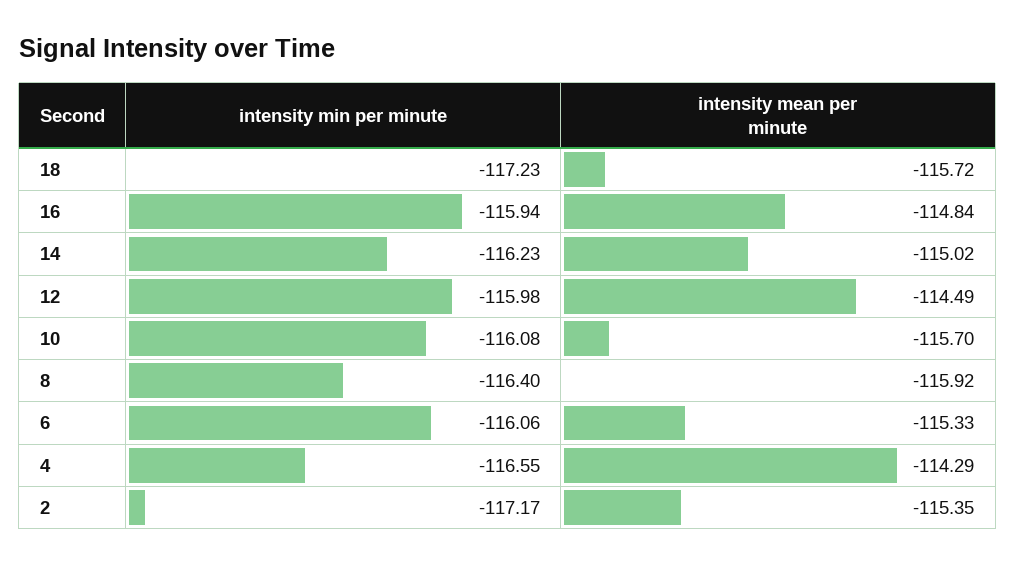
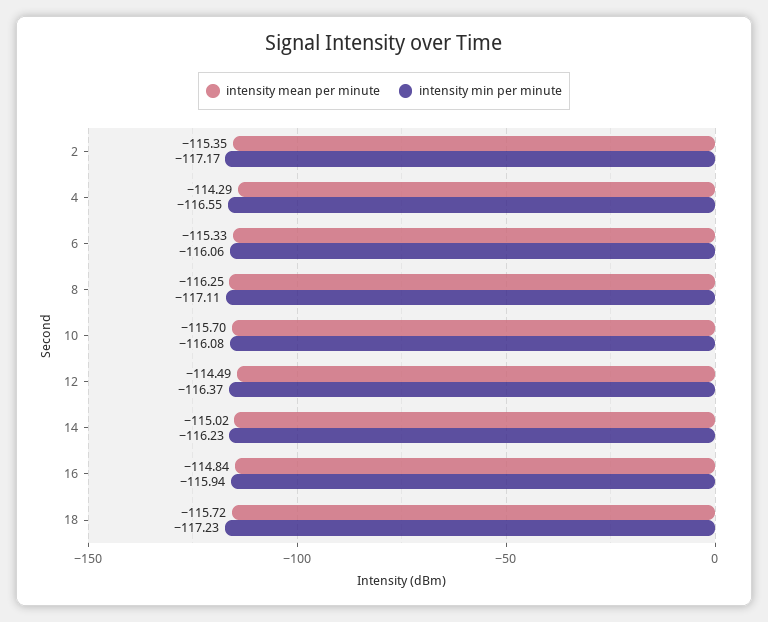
  {
    "intensity min per minute": {
      "18": -117.23,
      "16": -115.94,
      "14": -116.23,
-     "12": -115.98,
+     "12": -116.37,
      "10": -116.08,
-     "8": -116.4,
+     "8": -117.11,
      "6": -116.06,
      "4": -116.55,
      "2": -117.17
    },
    "intensity mean per minute": {
      "18": -115.72,
      "16": -114.84,
      "14": -115.02,
      "12": -114.49,
      "10": -115.7,
-     "8": -115.92,
+     "8": -116.25,
      "6": -115.33,
      "4": -114.29,
      "2": -115.35
    }
  }

